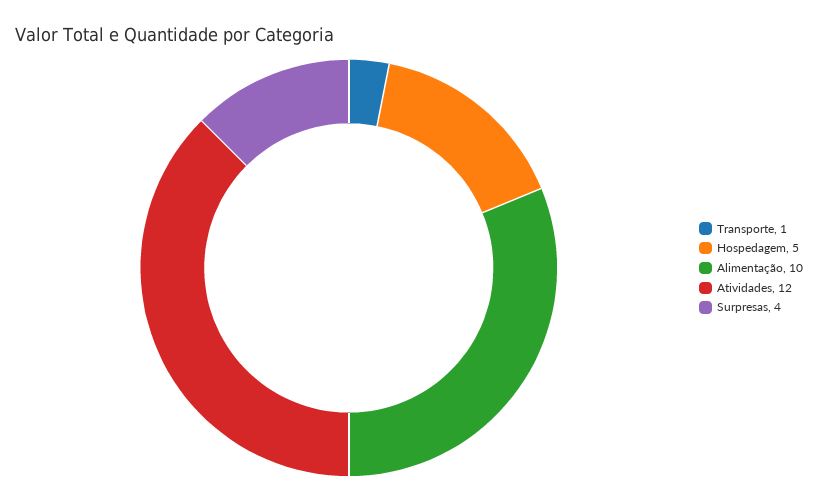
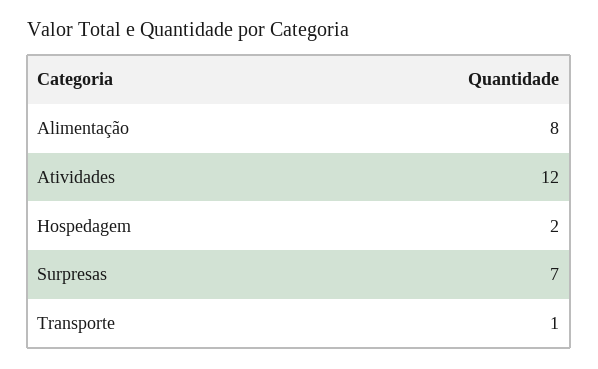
  {
    "Transporte": 1,
-   "Hospedagem": 5,
+   "Hospedagem": 2,
-   "Alimentação": 10,
+   "Alimentação": 8,
    "Atividades": 12,
-   "Surpresas": 4
+   "Surpresas": 7
  }

